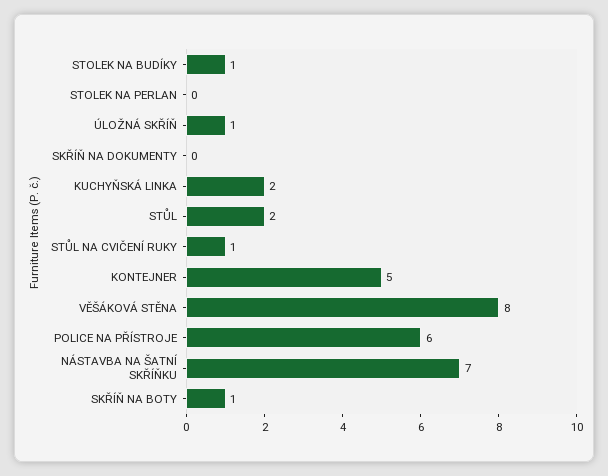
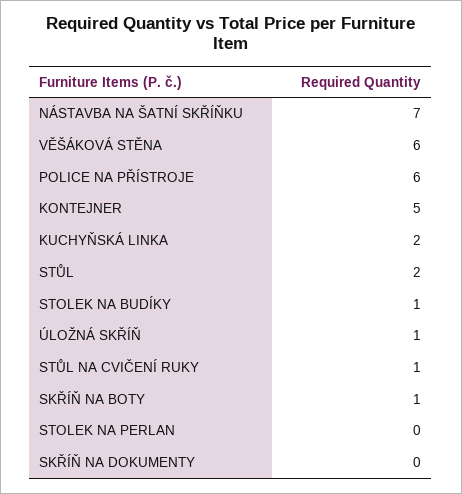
  {
    "STOLEK NA BUDÍKY": 1,
    "STOLEK NA PERLAN": 0,
    "ÚLOŽNÁ SKŘÍŇ": 1,
    "SKŘÍŇ NA DOKUMENTY": 0,
    "KUCHYŇSKÁ LINKA": 2,
    "STŮL": 2,
    "STŮL NA CVIČENÍ RUKY": 1,
    "KONTEJNER": 5,
-   "VĚŠÁKOVÁ STĚNA": 8,
+   "VĚŠÁKOVÁ STĚNA": 6,
    "POLICE NA PŘÍSTROJE": 6,
    "NÁSTAVBA NA ŠATNÍ SKŘÍŇKU": 7,
    "SKŘÍŇ NA BOTY": 1
  }

